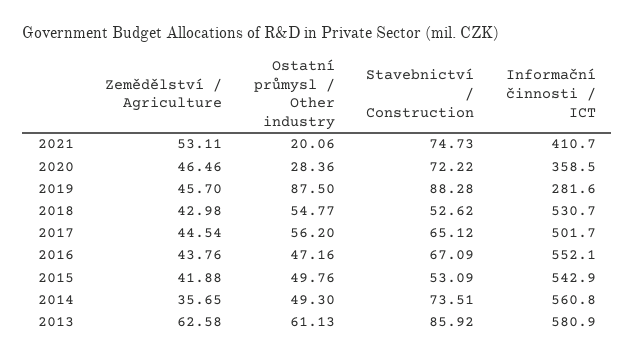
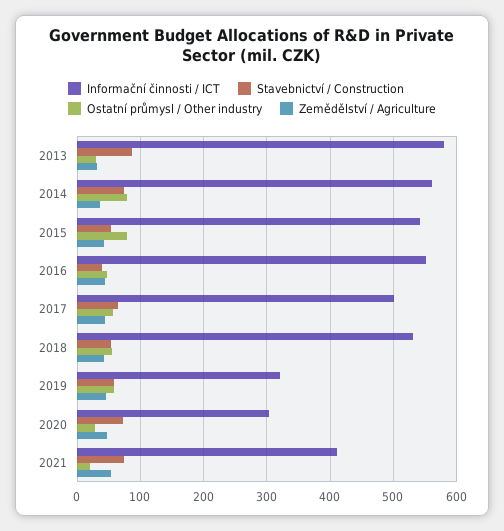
  {
    "Zemědělství / Agriculture": {
      "2021": 53.11,
      "2020": 46.46,
      "2019": 45.7,
      "2018": 42.98,
      "2017": 44.54,
      "2016": 43.76,
      "2015": 41.88,
      "2014": 35.65,
-     "2013": 62.58
+     "2013": 30
    },
    "Ostatní průmysl / Other industry": {
      "2021": 20.06,
      "2020": 28.36,
-     "2019": 87.5,
+     "2019": 60,
      "2018": 54.77,
      "2017": 56.2,
      "2016": 47.16,
-     "2015": 49.76,
+     "2015": 80,
-     "2014": 49.3,
+     "2014": 80,
-     "2013": 61.13
+     "2013": 30
    },
    "Stavebnictví / Construction": {
      "2021": 74.73,
      "2020": 72.22,
-     "2019": 88.28,
+     "2019": 60,
      "2018": 52.62,
      "2017": 65.12,
-     "2016": 67.09,
+     "2016": 40,
      "2015": 53.09,
      "2014": 73.51,
      "2013": 85.92
    },
    "Informační činnosti / ICT": {
      "2021": 410.7,
-     "2020": 358.5,
+     "2020": 300,
-     "2019": 281.6,
+     "2019": 320,
      "2018": 530.7,
      "2017": 501.7,
      "2016": 552.1,
      "2015": 542.9,
      "2014": 560.8,
      "2013": 580.9
    }
  }

